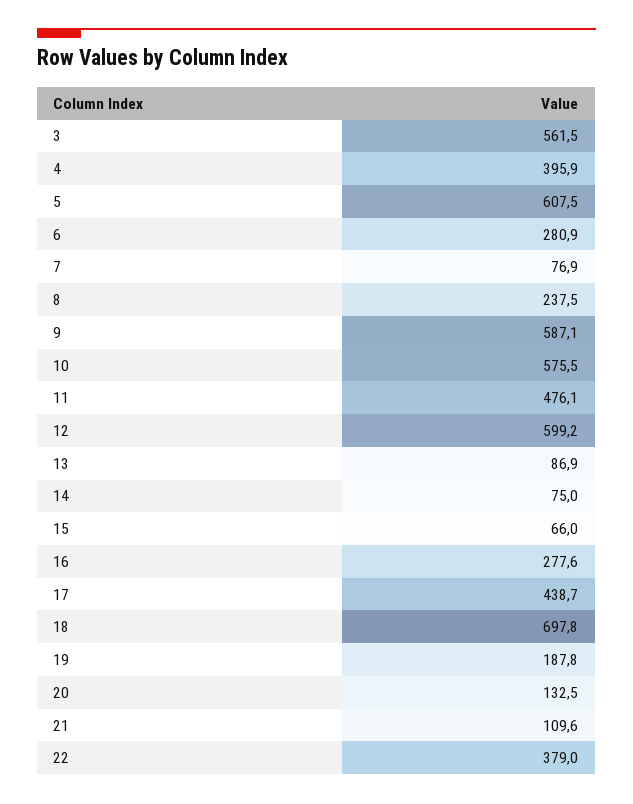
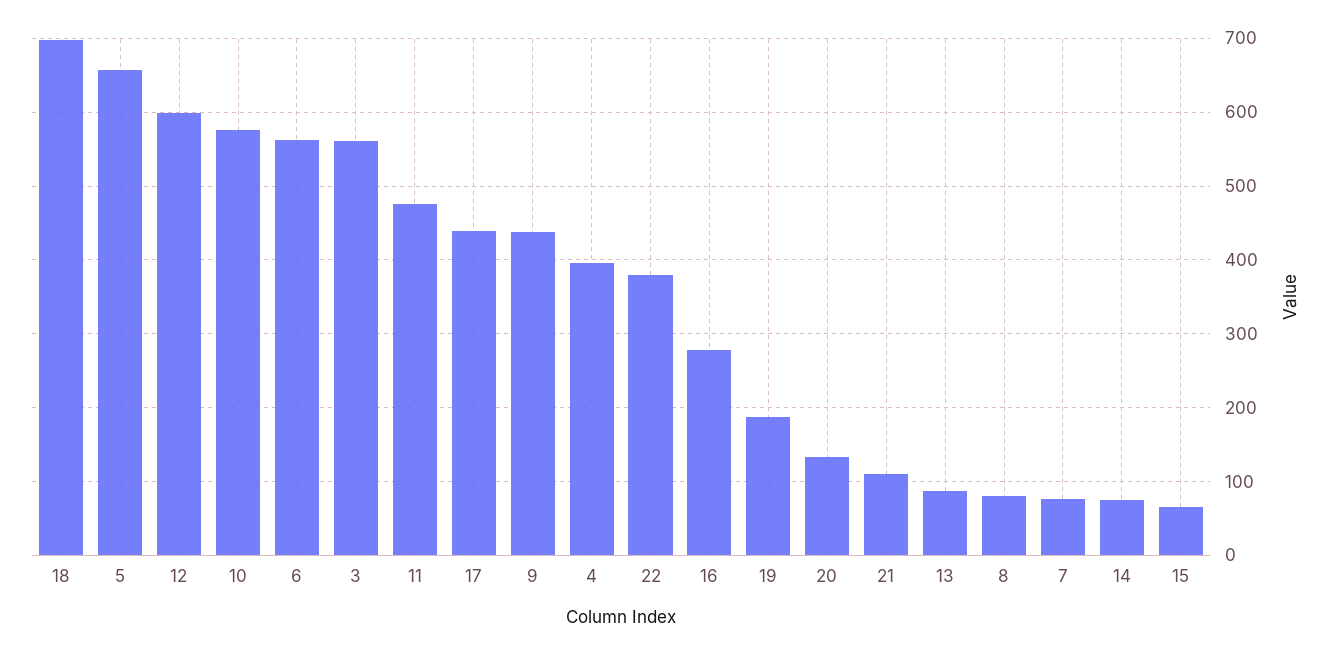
  {
    "3": 561.5,
    "4": 395.9,
-   "5": 607.5,
+   "5": 660,
-   "6": 280.9,
+   "6": 560,
    "7": 76.9,
-   "8": 237.5,
+   "8": 80,
-   "9": 587.1,
+   "9": 440,
    "10": 575.5,
    "11": 476.1,
    "12": 599.2,
    "13": 86.9,
    "14": 75,
    "15": 66,
    "16": 277.6,
    "17": 438.7,
    "18": 697.8,
    "19": 187.8,
    "20": 132.5,
    "21": 109.6,
    "22": 379
  }

